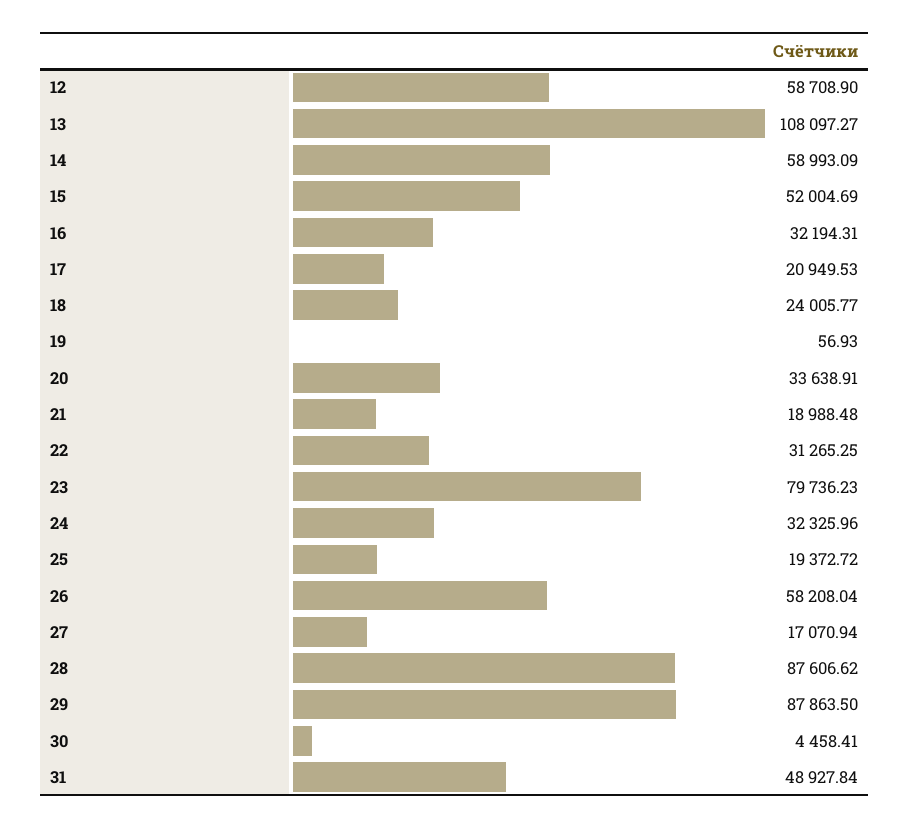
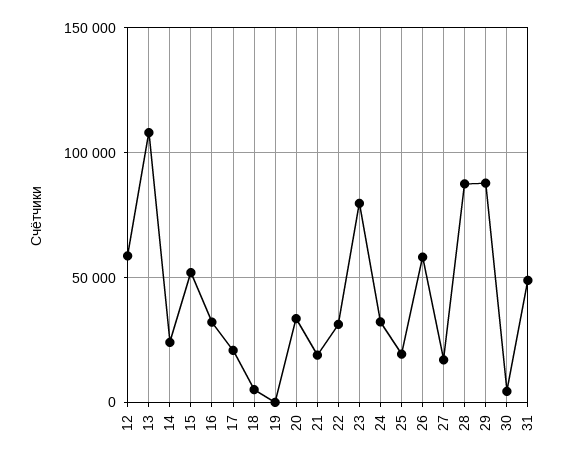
  {
    "12": 58708.9,
    "13": 108097.27,
-   "14": 58993.09,
+   "14": 25000,
    "15": 52004.69,
    "16": 32194.31,
    "17": 20949.53,
-   "18": 24005.77,
+   "18": 5000,
    "19": 56.93,
    "20": 33638.91,
    "21": 18988.48,
    "22": 31265.25,
    "23": 79736.23,
    "24": 32325.96,
    "25": 19372.72,
    "26": 58208.04,
    "27": 17070.94,
    "28": 87606.62,
    "29": 87863.5,
    "30": 4458.41,
    "31": 48927.84
  }

